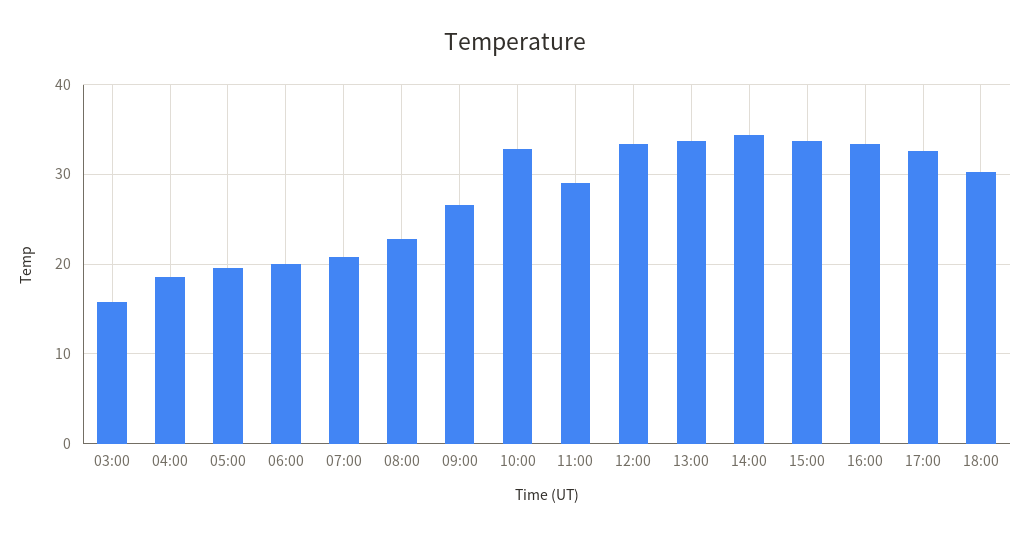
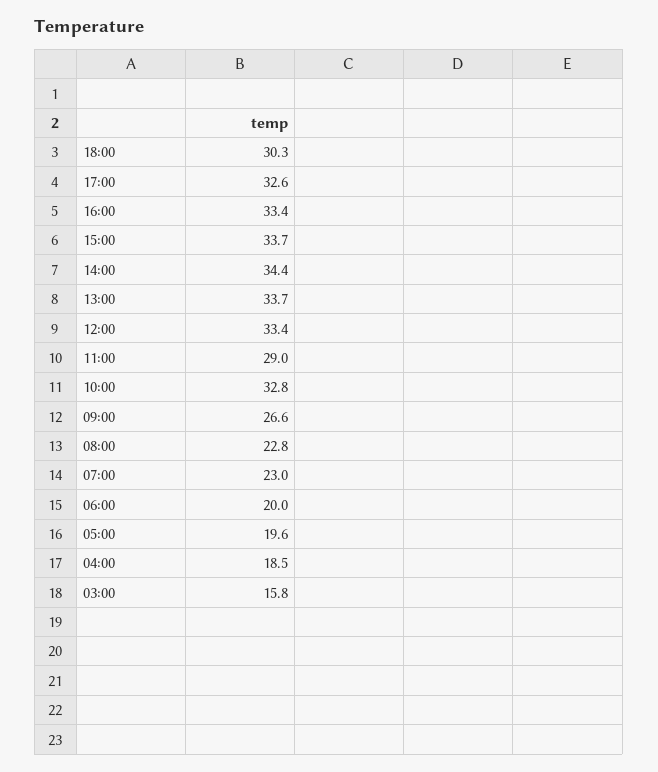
  {
    "03:00": 15.8,
    "04:00": 18.5,
    "05:00": 19.6,
    "06:00": 20,
-   "07:00": 21,
+   "07:00": 23,
    "08:00": 22.8,
    "09:00": 26.6,
    "10:00": 32.8,
    "11:00": 29,
    "12:00": 33.4,
    "13:00": 33.7,
    "14:00": 34.4,
    "15:00": 33.7,
    "16:00": 33.4,
    "17:00": 32.6,
    "18:00": 30.3
  }

